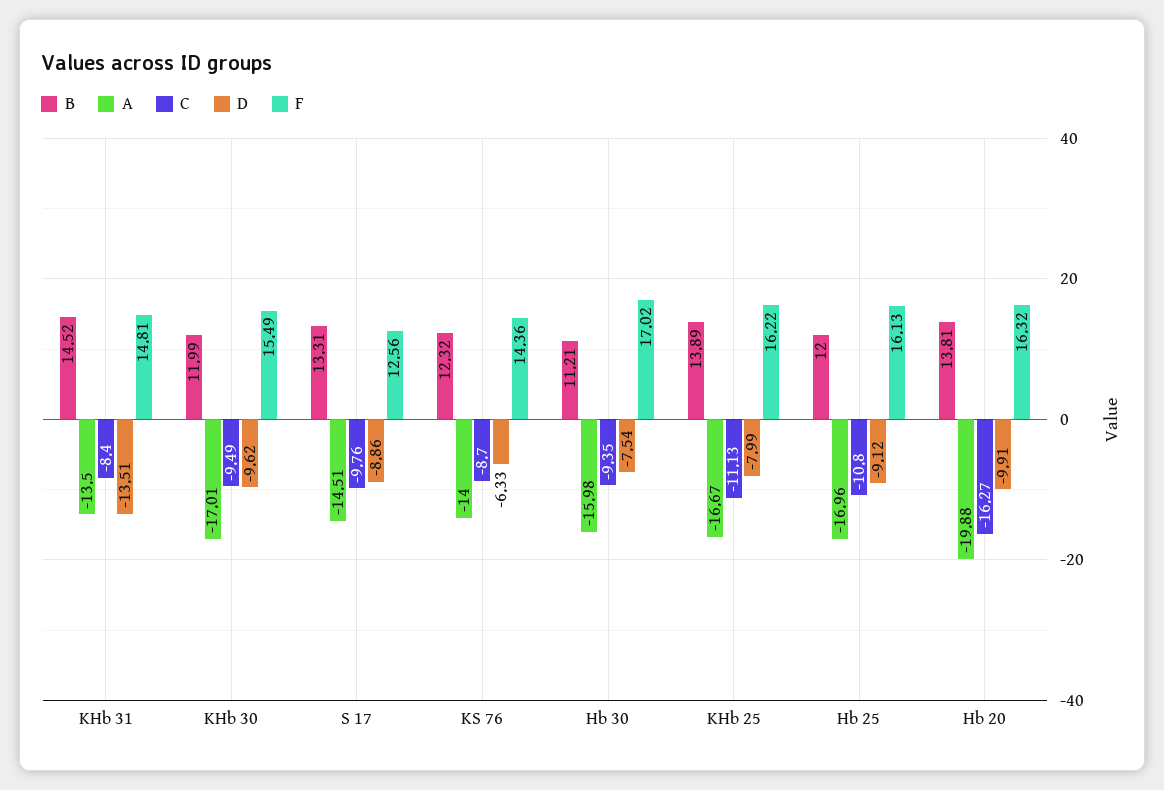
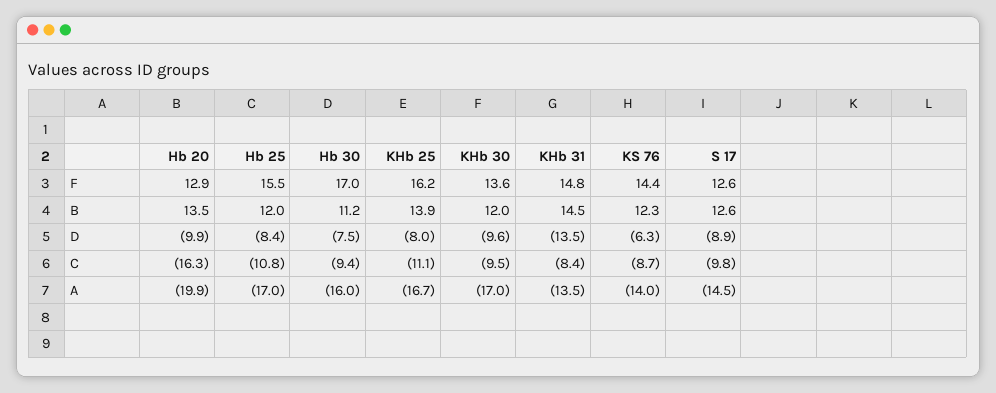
  {
    "B": {
      "KHb 31": 14.52,
      "KHb 30": 11.99,
-     "S 17": 13.31,
+     "S 17": 12.6,
      "KS 76": 12.32,
      "Hb 30": 11.21,
      "KHb 25": 13.89,
      "Hb 25": 12,
-     "Hb 20": 13.81
+     "Hb 20": 13.5
    },
    "A": {
      "KHb 31": -13.5,
      "KHb 30": -17.01,
      "S 17": -14.51,
      "KS 76": -14,
      "Hb 30": -15.98,
      "KHb 25": -16.67,
      "Hb 25": -16.96,
      "Hb 20": -19.88
    },
    "C": {
      "KHb 31": -8.4,
      "KHb 30": -9.49,
      "S 17": -9.76,
      "KS 76": -8.7,
      "Hb 30": -9.35,
      "KHb 25": -11.13,
      "Hb 25": -10.8,
      "Hb 20": -16.27
    },
    "D": {
      "KHb 31": -13.51,
      "KHb 30": -9.62,
      "S 17": -8.86,
      "KS 76": -6.33,
      "Hb 30": -7.54,
      "KHb 25": -7.99,
-     "Hb 25": -9.12,
+     "Hb 25": -8.4,
      "Hb 20": -9.91
    },
    "F": {
      "KHb 31": 14.81,
-     "KHb 30": 15.49,
+     "KHb 30": 13.6,
      "S 17": 12.56,
      "KS 76": 14.36,
      "Hb 30": 17.02,
      "KHb 25": 16.22,
-     "Hb 25": 16.13,
+     "Hb 25": 15.5,
-     "Hb 20": 16.32
+     "Hb 20": 12.9
    }
  }

